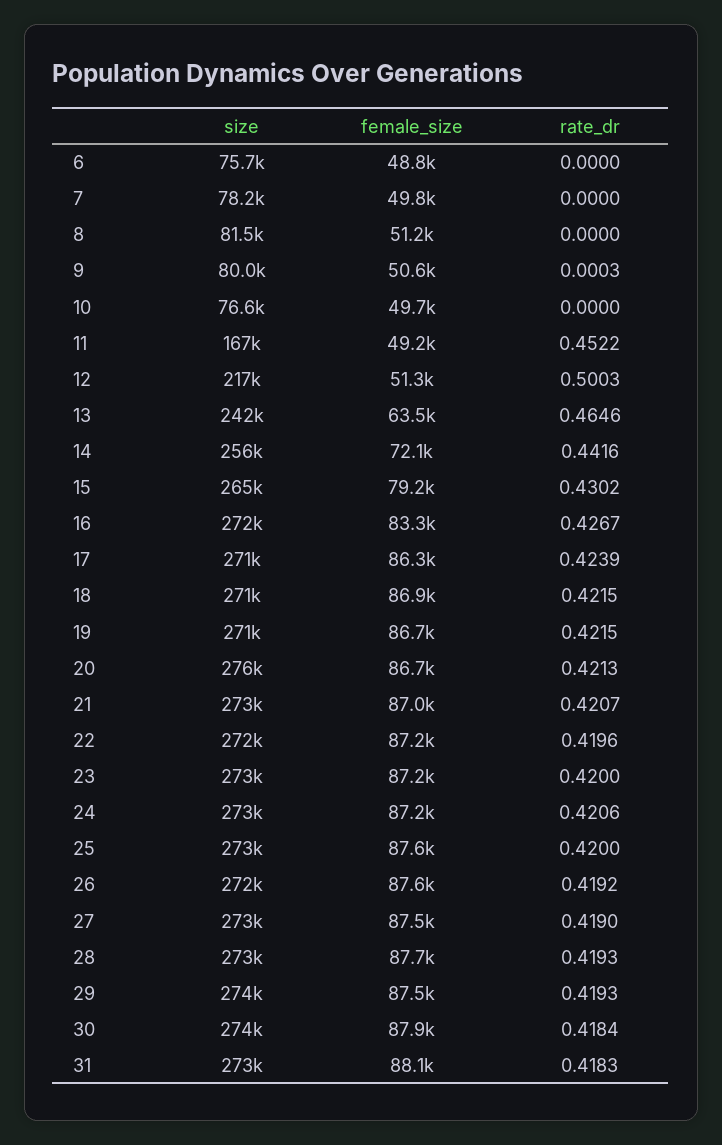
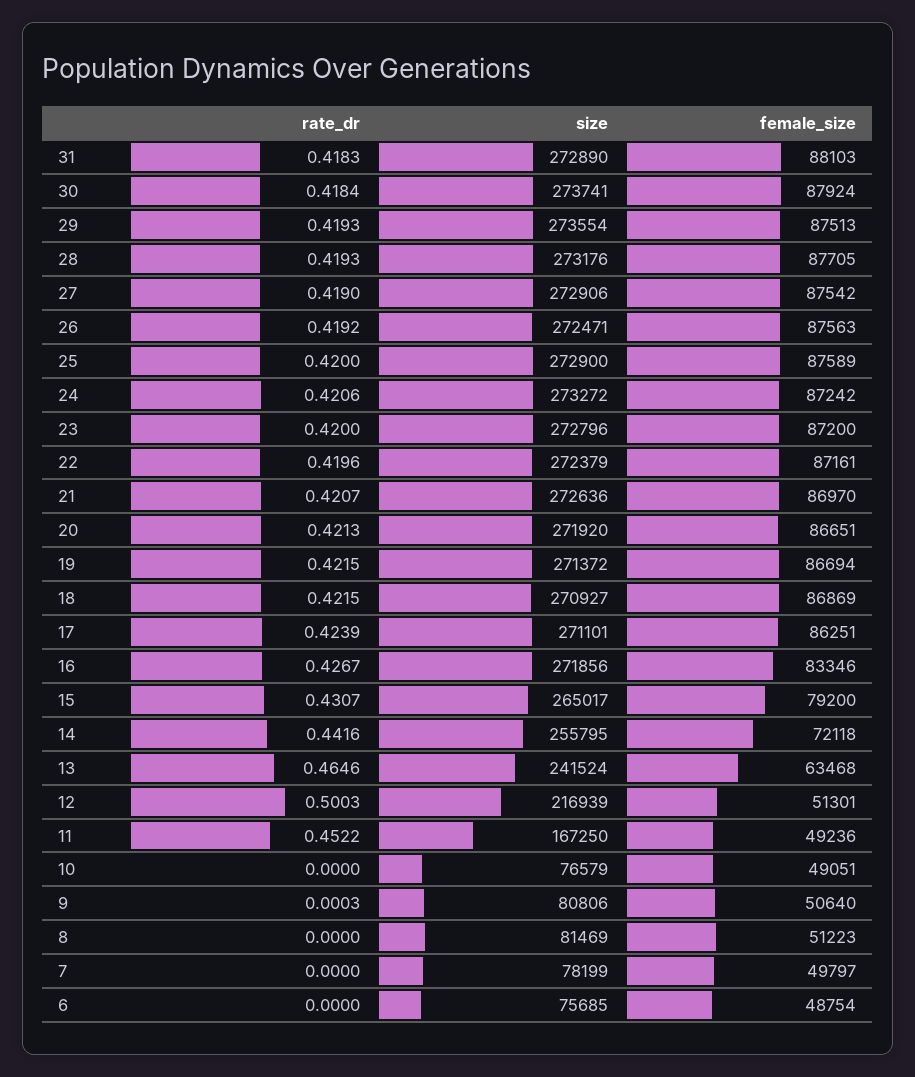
  {
    "size": {
      "6": 75685,
      "7": 78199,
      "8": 81469,
-     "9": 80000,
+     "9": 80806,
      "10": 76579,
      "11": 167250,
      "12": 216939,
      "13": 241524,
      "14": 255795,
      "15": 265017,
      "16": 271856,
      "17": 271101,
      "18": 270927,
      "19": 271372,
-     "20": 276000,
+     "20": 271920,
      "21": 272636,
      "22": 272379,
      "23": 272796,
      "24": 273272,
      "25": 272900,
      "26": 272471,
      "27": 272906,
      "28": 273176,
      "29": 273554,
      "30": 273741,
      "31": 272890
    },
    "female_size": {
      "6": 48754,
      "7": 49797,
      "8": 51223,
      "9": 50640,
-     "10": 49700,
+     "10": 49051,
      "11": 49236,
      "12": 51301,
      "13": 63468,
      "14": 72118,
      "15": 79200,
      "16": 83346,
      "17": 86251,
      "18": 86869,
      "19": 86694,
      "20": 86651,
      "21": 86970,
      "22": 87161,
      "23": 87200,
      "24": 87242,
      "25": 87589,
      "26": 87563,
      "27": 87542,
      "28": 87705,
      "29": 87513,
      "30": 87924,
      "31": 88103
    },
    "rate_dr": {
      "6": 0,
      "7": 0,
      "8": 0,
      "9": 0.0003,
      "10": 0,
      "11": 0.4522,
      "12": 0.5003,
      "13": 0.4646,
      "14": 0.4416,
-     "15": 0.4302,
+     "15": 0.4307,
      "16": 0.4267,
      "17": 0.4239,
      "18": 0.4215,
      "19": 0.4215,
      "20": 0.4213,
      "21": 0.4207,
      "22": 0.4196,
      "23": 0.42,
      "24": 0.4206,
      "25": 0.42,
      "26": 0.4192,
      "27": 0.419,
      "28": 0.4193,
      "29": 0.4193,
      "30": 0.4184,
      "31": 0.4183
    }
  }

